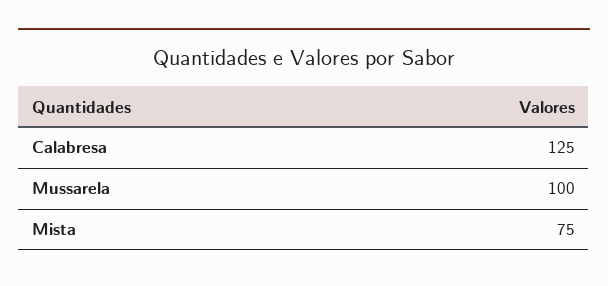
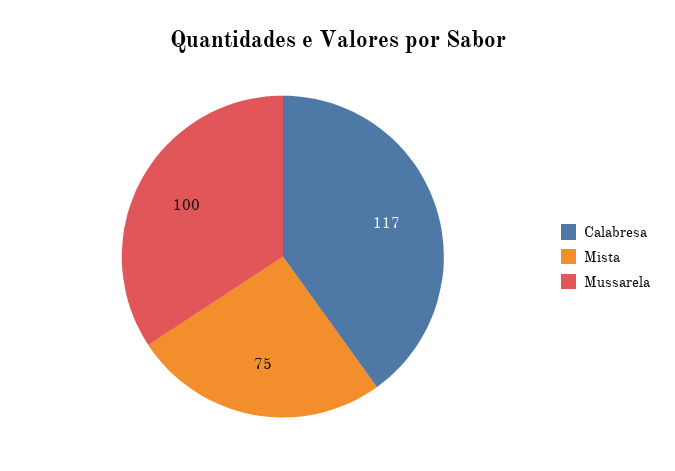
  {
-   "Calabresa": 125,
+   "Calabresa": 117,
    "Mussarela": 100,
    "Mista": 75
  }

